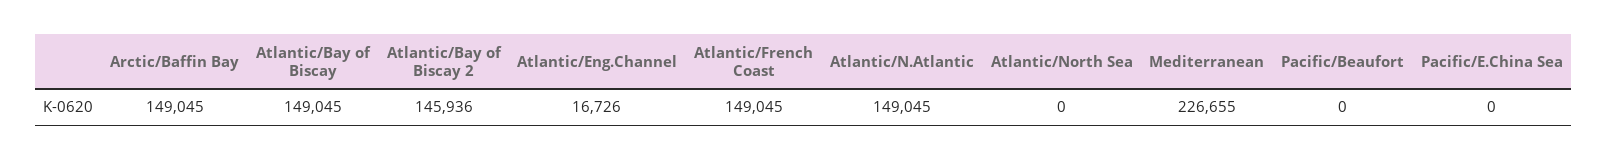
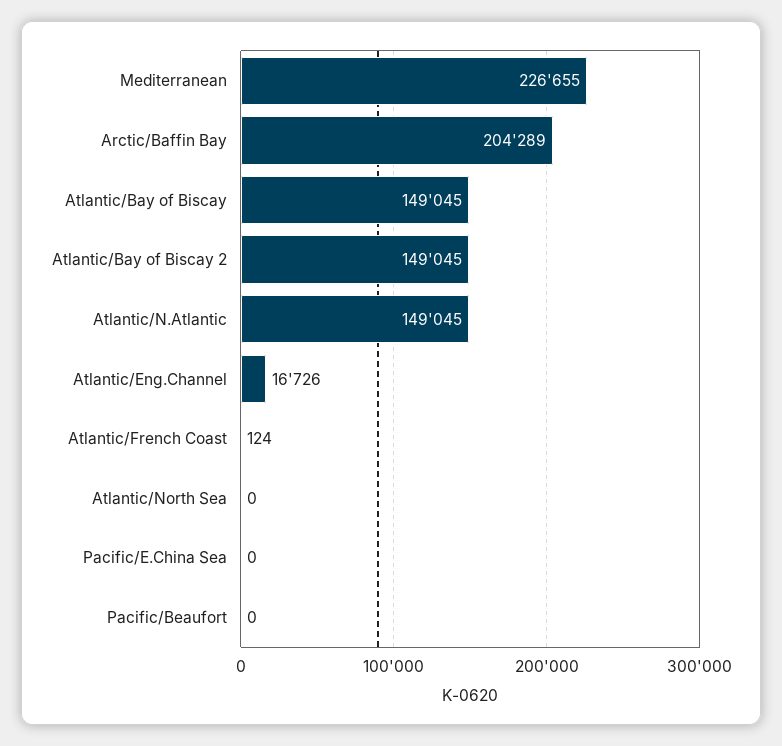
  {
-   "Arctic/Baffin Bay": 149045,
+   "Arctic/Baffin Bay": 204289,
    "Atlantic/Bay of Biscay": 149045,
-   "Atlantic/Bay of Biscay 2": 145936,
+   "Atlantic/Bay of Biscay 2": 149045,
    "Atlantic/Eng.Channel": 16726,
-   "Atlantic/French Coast": 149045,
+   "Atlantic/French Coast": 124,
    "Atlantic/N.Atlantic": 149045,
    "Atlantic/North Sea": 0,
    "Mediterranean": 226655,
    "Pacific/Beaufort": 0,
    "Pacific/E.China Sea": 0
  }

